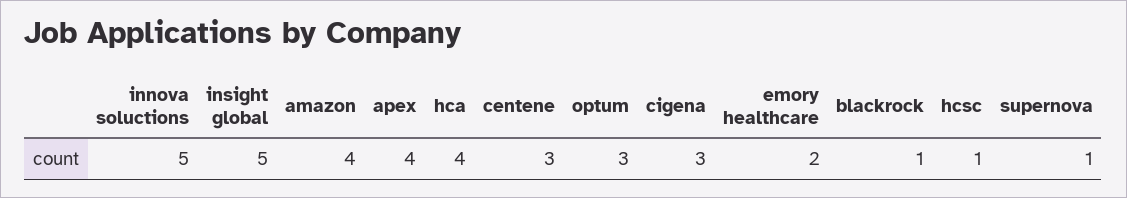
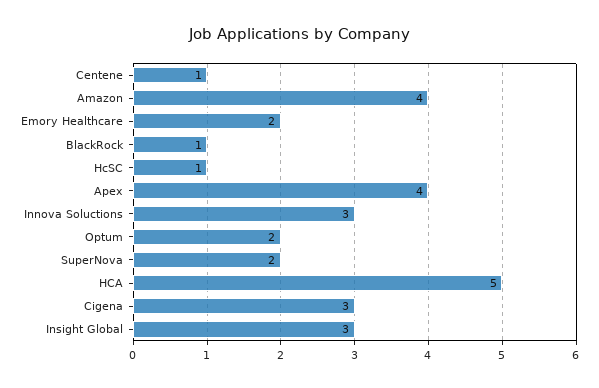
  {
-   "innova soluctions": 5,
+   "innova soluctions": 3,
-   "insight global": 5,
+   "insight global": 3,
    "amazon": 4,
    "apex": 4,
-   "hca": 4,
+   "hca": 5,
-   "centene": 3,
+   "centene": 1,
-   "optum": 3,
+   "optum": 2,
    "cigena": 3,
    "emory healthcare": 2,
    "blackrock": 1,
    "hcsc": 1,
-   "supernova": 1
+   "supernova": 2
  }

